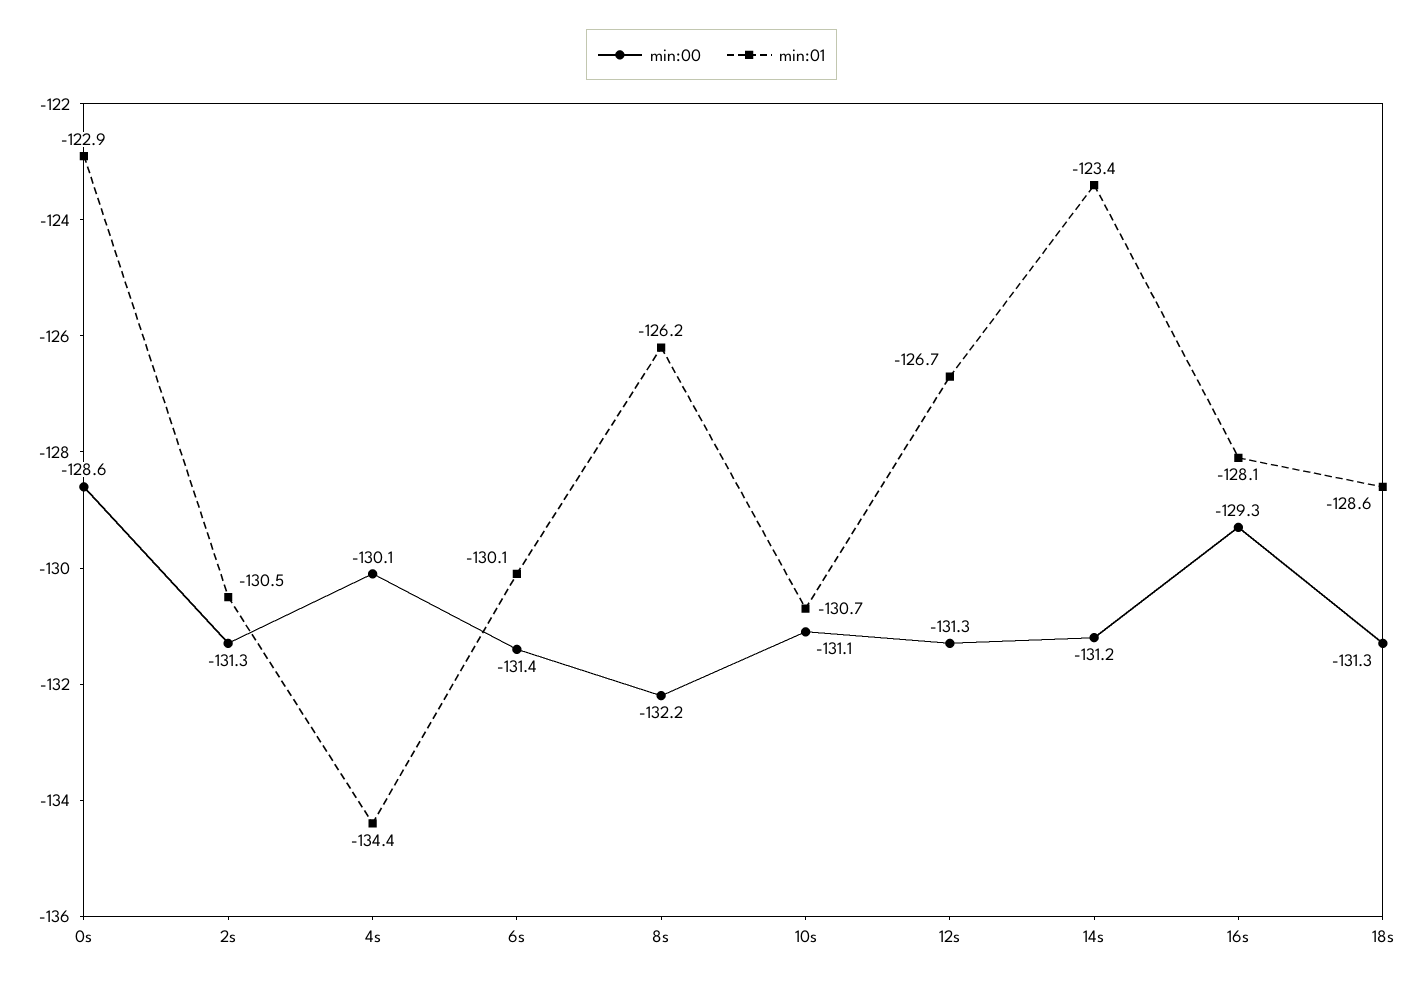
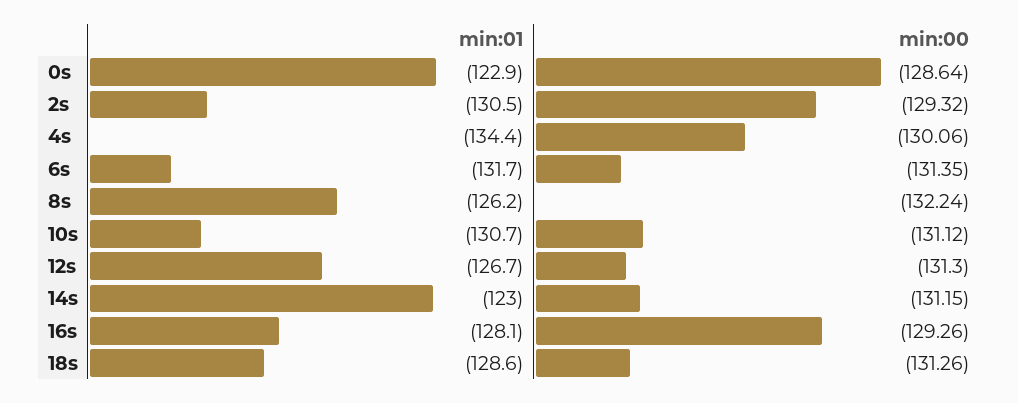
  {
    "min:00": {
      "0s": -128.64,
-     "2s": -131.3,
+     "2s": -129.32,
      "4s": -130.06,
      "6s": -131.35,
      "8s": -132.24,
      "10s": -131.12,
      "12s": -131.3,
      "14s": -131.15,
      "16s": -129.26,
      "18s": -131.26
    },
    "min:01": {
      "0s": -122.9,
      "2s": -130.5,
      "4s": -134.4,
-     "6s": -130.1,
+     "6s": -131.7,
      "8s": -126.2,
      "10s": -130.7,
      "12s": -126.7,
-     "14s": -123.4,
+     "14s": -123,
      "16s": -128.1,
      "18s": -128.6
    }
  }

